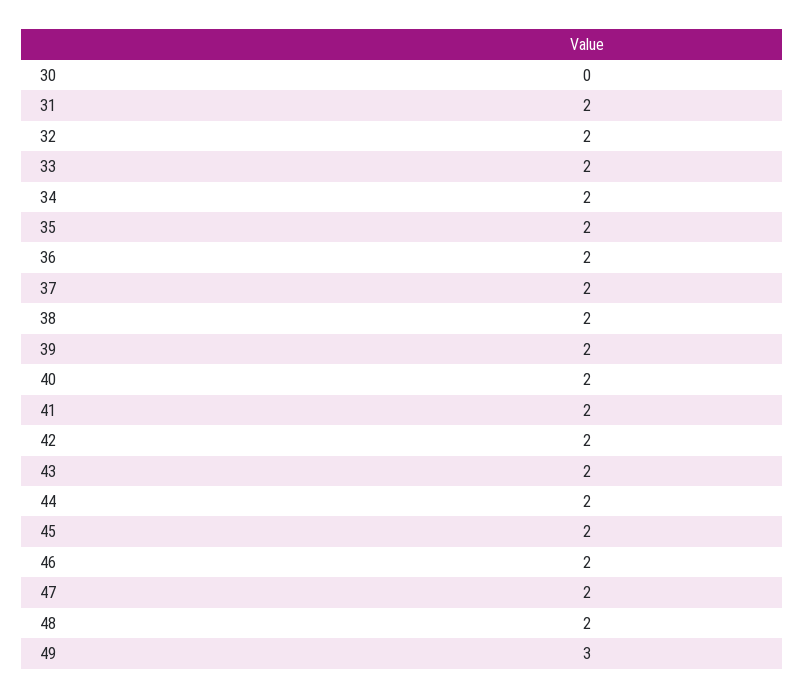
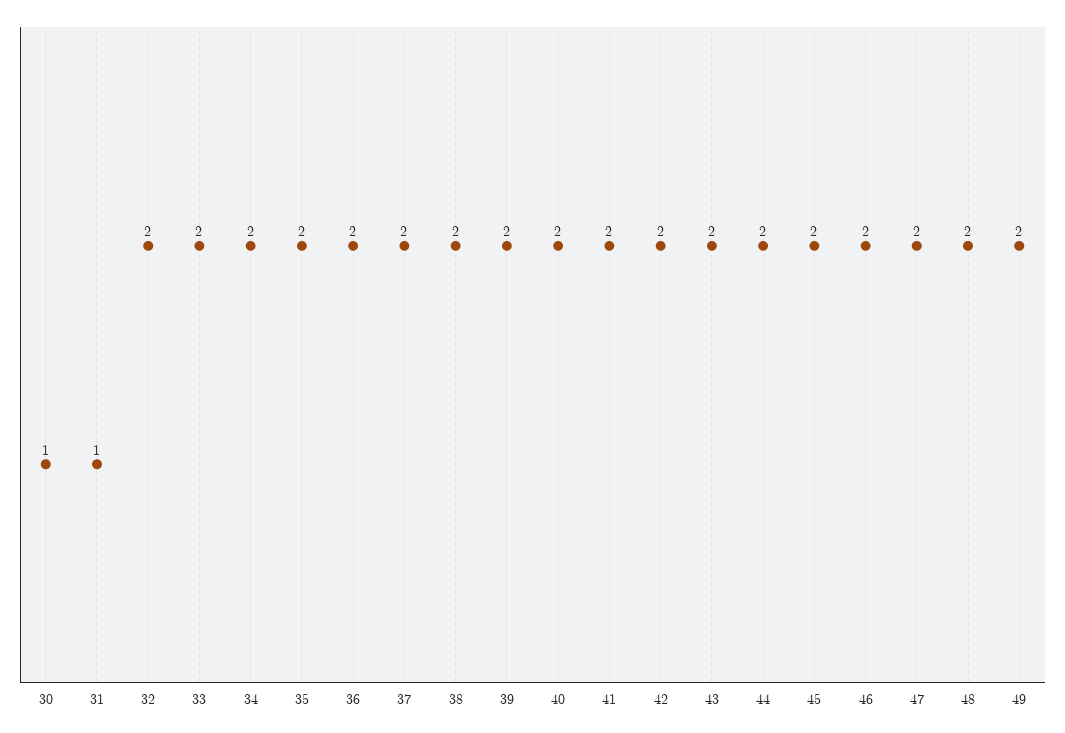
  {
-   "30": 0,
+   "30": 1,
-   "31": 2,
+   "31": 1,
    "32": 2,
    "33": 2,
    "34": 2,
    "35": 2,
    "36": 2,
    "37": 2,
    "38": 2,
    "39": 2,
    "40": 2,
    "41": 2,
    "42": 2,
    "43": 2,
    "44": 2,
    "45": 2,
    "46": 2,
    "47": 2,
    "48": 2,
-   "49": 3
+   "49": 2
  }

